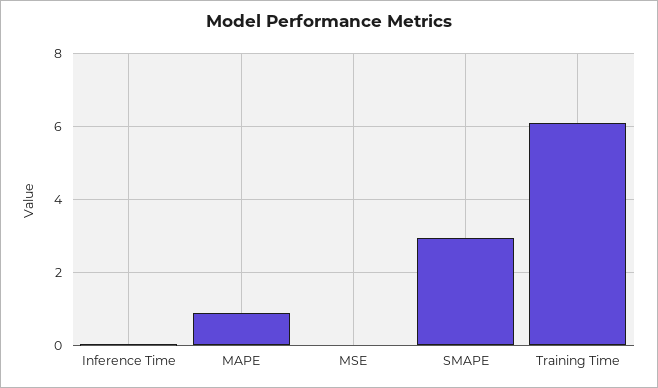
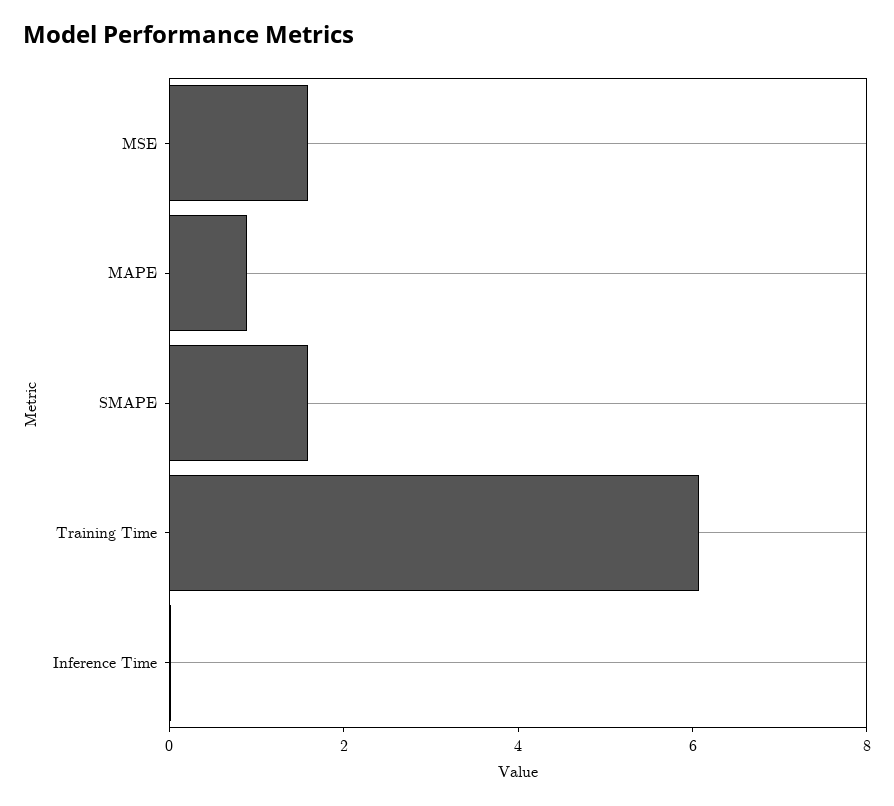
  {
    "Inference Time": 0,
    "MAPE": 0.8,
-   "MSE": 0,
+   "MSE": 1.5,
-   "SMAPE": 3,
+   "SMAPE": 1.5,
    "Training Time": 6
  }

